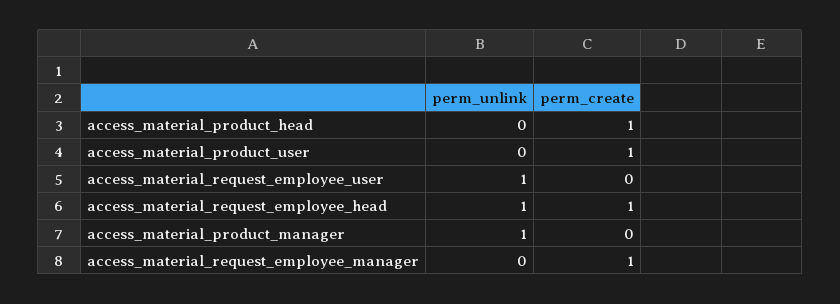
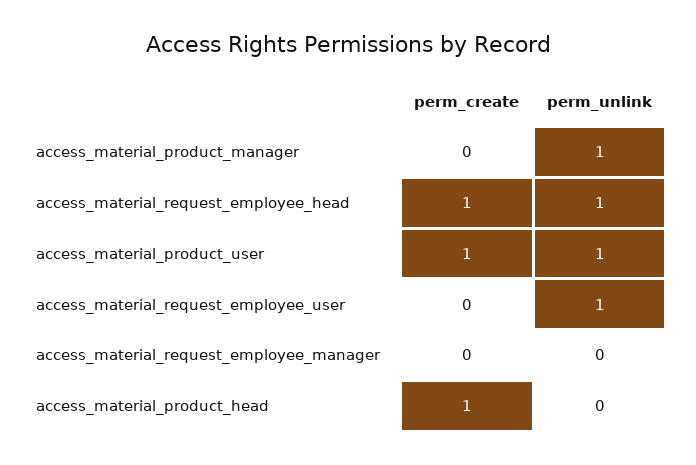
  {
    "perm_unlink": {
      "access_material_product_head": 0,
-     "access_material_product_user": 0,
+     "access_material_product_user": 1,
      "access_material_request_employee_user": 1,
      "access_material_request_employee_head": 1,
      "access_material_product_manager": 1,
      "access_material_request_employee_manager": 0
    },
    "perm_create": {
      "access_material_product_head": 1,
      "access_material_product_user": 1,
      "access_material_request_employee_user": 0,
      "access_material_request_employee_head": 1,
      "access_material_product_manager": 0,
-     "access_material_request_employee_manager": 1
+     "access_material_request_employee_manager": 0
    }
  }

